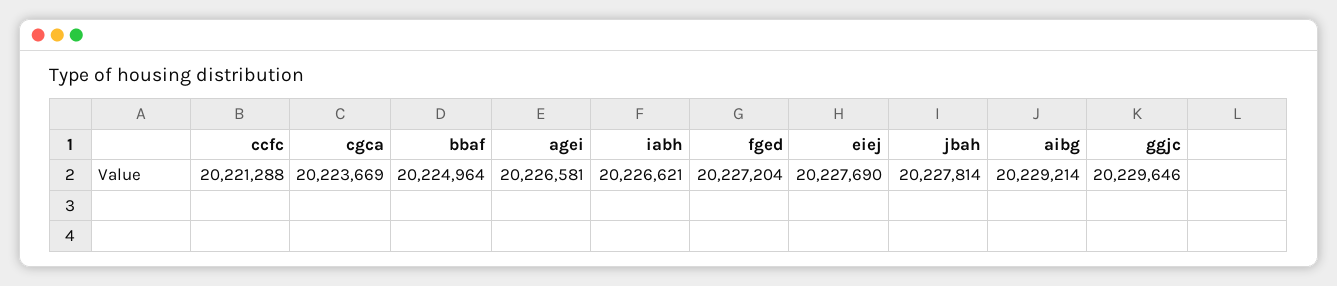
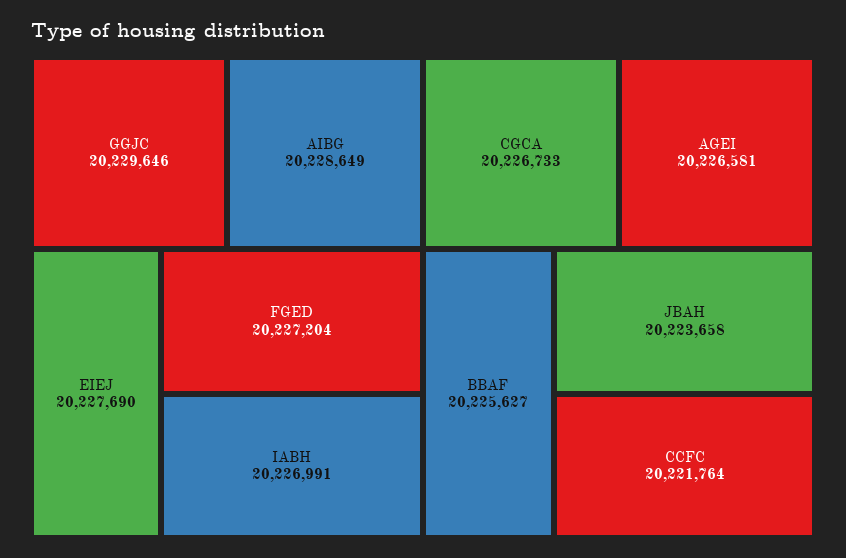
  {
-   "ccfc": 20221288,
+   "ccfc": 20221764,
-   "cgca": 20223669,
+   "cgca": 20226733,
-   "bbaf": 20224964,
+   "bbaf": 20225627,
    "agei": 20226581,
-   "iabh": 20226621,
+   "iabh": 20226991,
    "fged": 20227204,
    "eiej": 20227690,
-   "jbah": 20227814,
+   "jbah": 20223658,
-   "aibg": 20229214,
+   "aibg": 20228649,
    "ggjc": 20229646
  }

